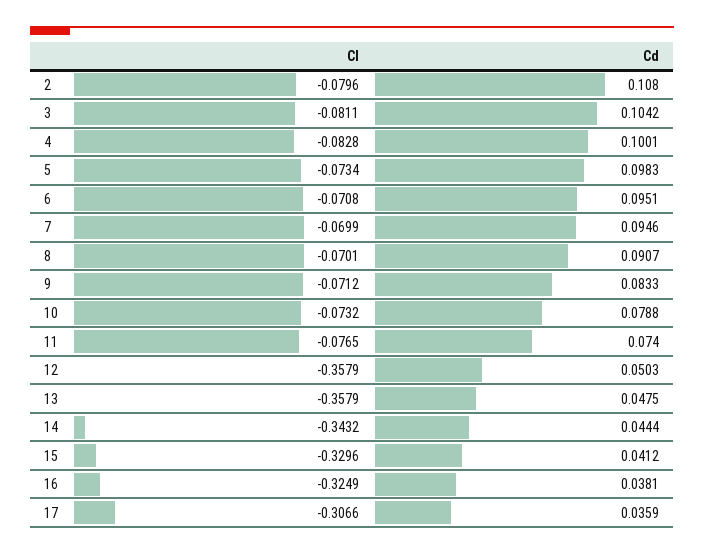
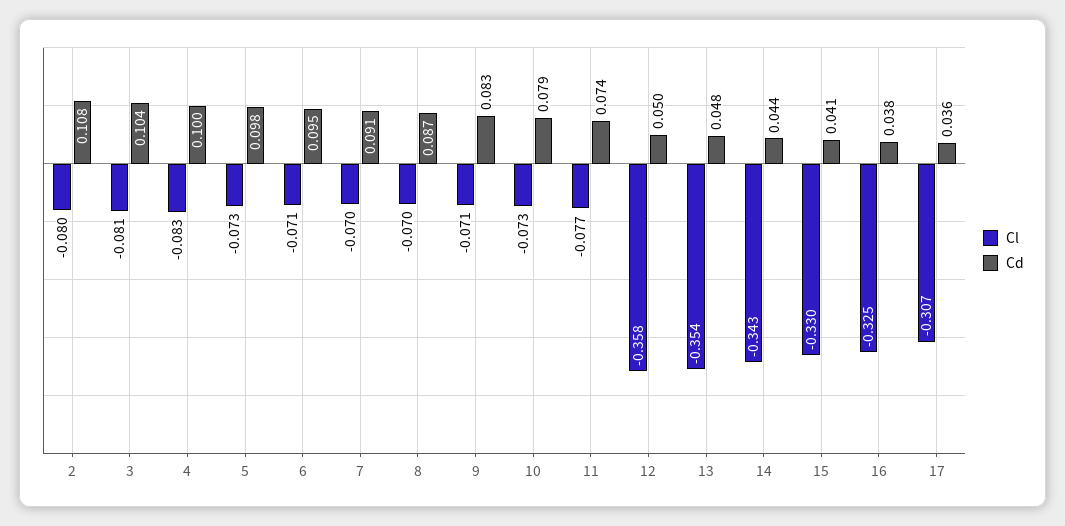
  {
    "Cl": {
      "2": -0.0796,
      "3": -0.0811,
      "4": -0.0828,
      "5": -0.0734,
      "6": -0.0708,
      "7": -0.0699,
      "8": -0.0701,
      "9": -0.0712,
      "10": -0.0732,
      "11": -0.0765,
      "12": -0.3579,
-     "13": -0.3579,
+     "13": -0.354,
      "14": -0.3432,
      "15": -0.3296,
      "16": -0.3249,
      "17": -0.3066
    },
    "Cd": {
      "2": 0.108,
      "3": 0.1042,
      "4": 0.1001,
      "5": 0.0983,
      "6": 0.0951,
-     "7": 0.0946,
+     "7": 0.091,
-     "8": 0.0907,
+     "8": 0.087,
      "9": 0.0833,
      "10": 0.0788,
      "11": 0.074,
      "12": 0.0503,
      "13": 0.0475,
      "14": 0.0444,
      "15": 0.0412,
      "16": 0.0381,
      "17": 0.0359
    }
  }

